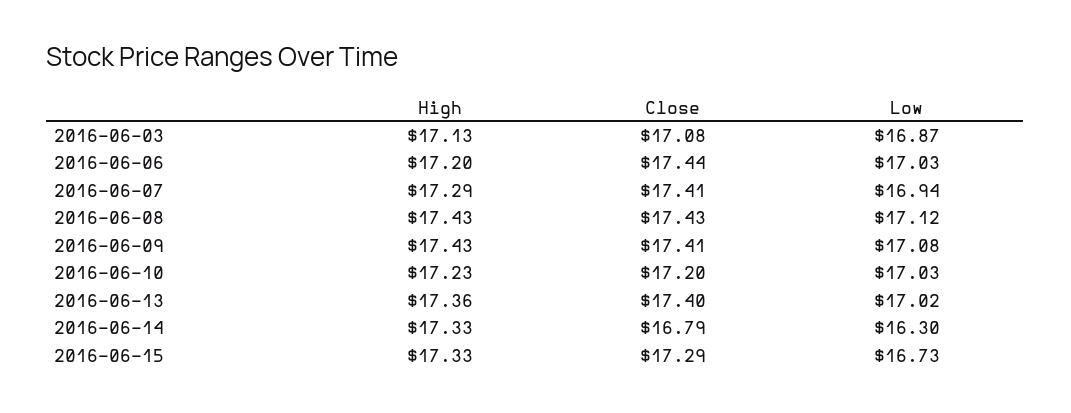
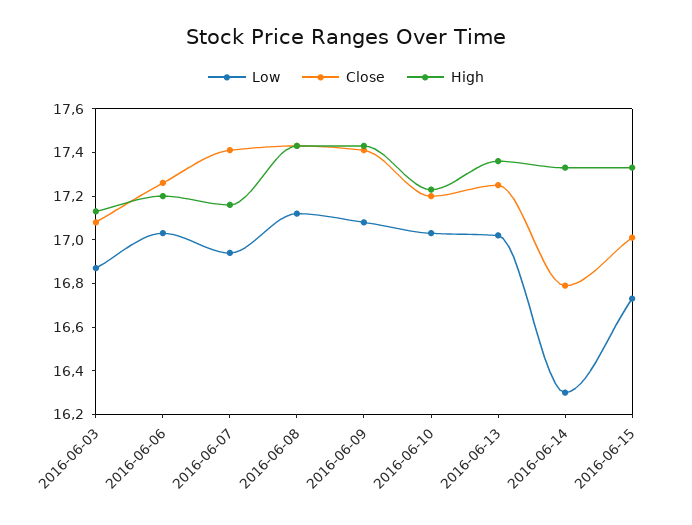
  {
    "High": {
      "2016-06-03": 17.13,
      "2016-06-06": 17.2,
-     "2016-06-07": 17.29,
+     "2016-06-07": 17.15,
      "2016-06-08": 17.43,
      "2016-06-09": 17.43,
      "2016-06-10": 17.23,
      "2016-06-13": 17.36,
      "2016-06-14": 17.33,
      "2016-06-15": 17.33
    },
    "Close": {
      "2016-06-03": 17.08,
-     "2016-06-06": 17.44,
+     "2016-06-06": 17.25,
      "2016-06-07": 17.41,
      "2016-06-08": 17.43,
      "2016-06-09": 17.41,
      "2016-06-10": 17.2,
-     "2016-06-13": 17.4,
+     "2016-06-13": 17.25,
      "2016-06-14": 16.79,
-     "2016-06-15": 17.29
+     "2016-06-15": 17
    },
    "Low": {
      "2016-06-03": 16.87,
      "2016-06-06": 17.03,
      "2016-06-07": 16.94,
      "2016-06-08": 17.12,
      "2016-06-09": 17.08,
      "2016-06-10": 17.03,
      "2016-06-13": 17.02,
      "2016-06-14": 16.3,
      "2016-06-15": 16.73
    }
  }

